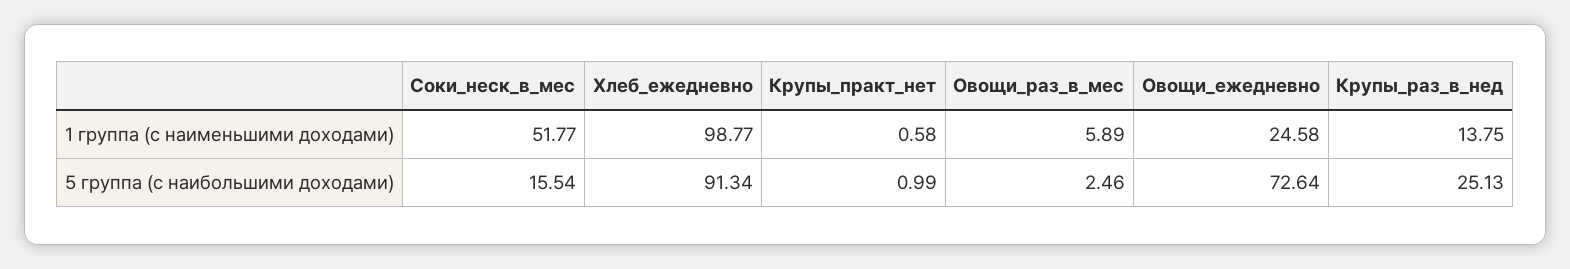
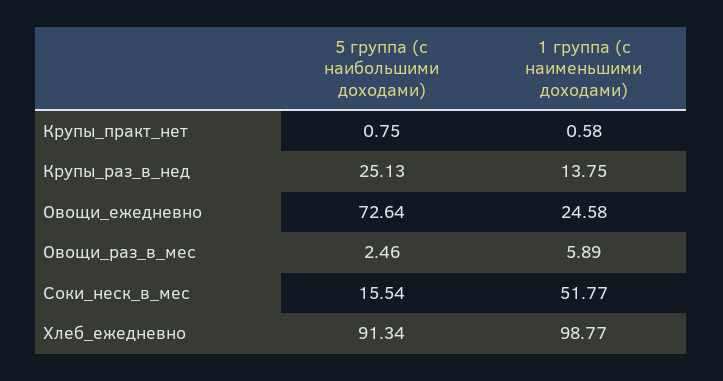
  {
    "Соки_неск_в_мес": {
      "1 группа (с наименьшими доходами)": 51.77,
      "5 группа (с наибольшими доходами)": 15.54
    },
    "Хлеб_ежедневно": {
      "1 группа (с наименьшими доходами)": 98.77,
      "5 группа (с наибольшими доходами)": 91.34
    },
    "Крупы_практ_нет": {
      "1 группа (с наименьшими доходами)": 0.58,
-     "5 группа (с наибольшими доходами)": 0.99
+     "5 группа (с наибольшими доходами)": 0.75
    },
    "Овощи_раз_в_мес": {
      "1 группа (с наименьшими доходами)": 5.89,
      "5 группа (с наибольшими доходами)": 2.46
    },
    "Овощи_ежедневно": {
      "1 группа (с наименьшими доходами)": 24.58,
      "5 группа (с наибольшими доходами)": 72.64
    },
    "Крупы_раз_в_нед": {
      "1 группа (с наименьшими доходами)": 13.75,
      "5 группа (с наибольшими доходами)": 25.13
    }
  }

